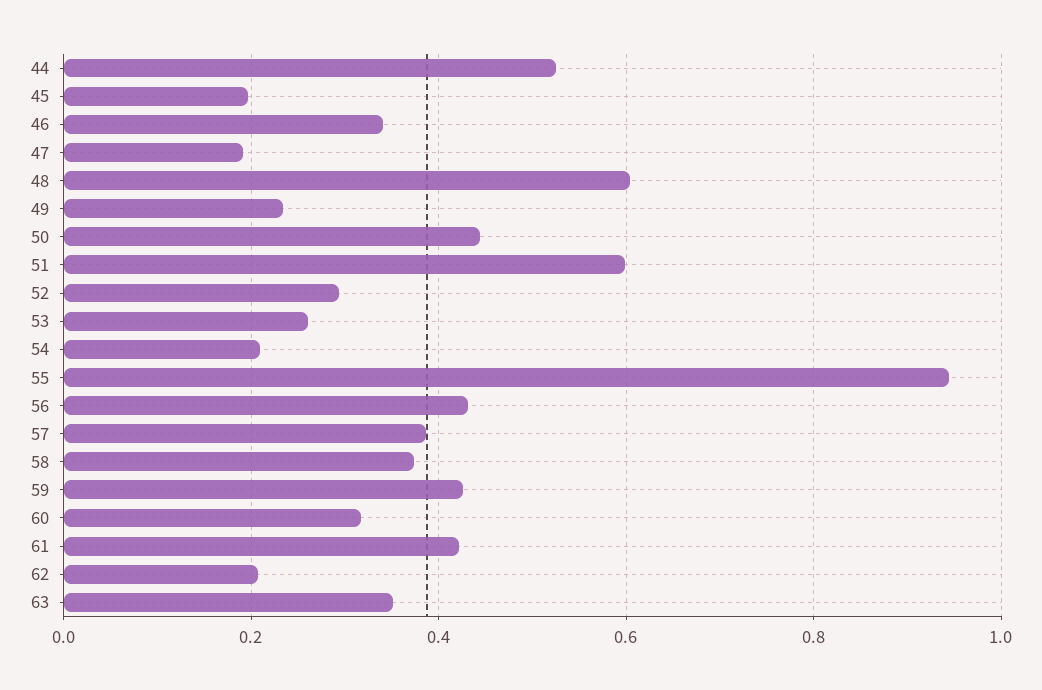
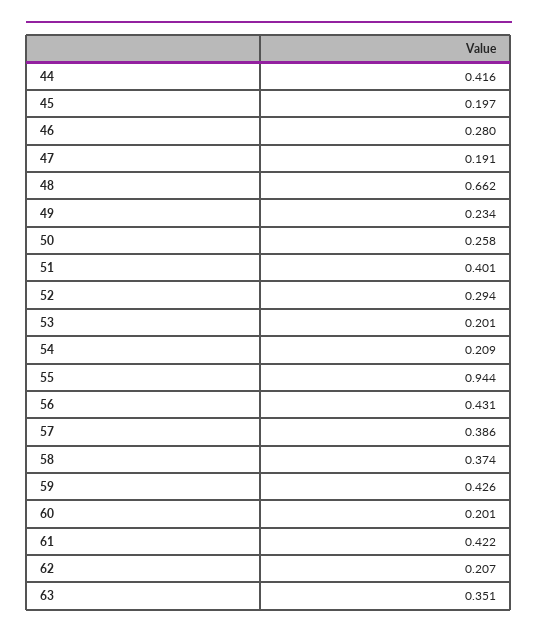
  {
-   "44": 0.52,
+   "44": 0.416,
    "45": 0.197,
-   "46": 0.34,
+   "46": 0.28,
    "47": 0.191,
-   "48": 0.6,
+   "48": 0.662,
    "49": 0.234,
-   "50": 0.44,
+   "50": 0.258,
-   "51": 0.6,
+   "51": 0.401,
    "52": 0.294,
-   "53": 0.26,
+   "53": 0.201,
    "54": 0.209,
    "55": 0.944,
    "56": 0.431,
    "57": 0.386,
    "58": 0.374,
    "59": 0.426,
-   "60": 0.32,
+   "60": 0.201,
    "61": 0.422,
    "62": 0.207,
    "63": 0.351
  }

